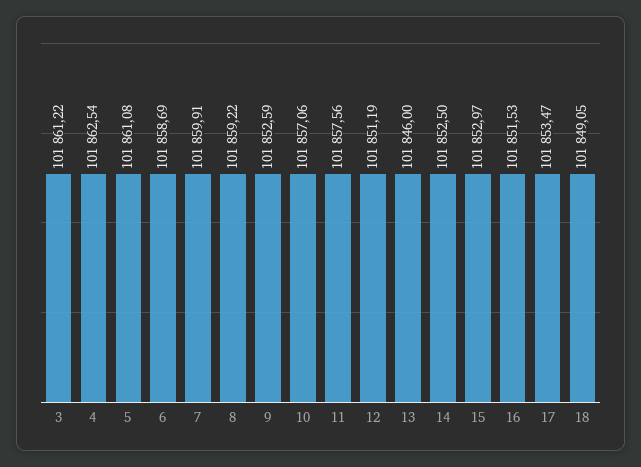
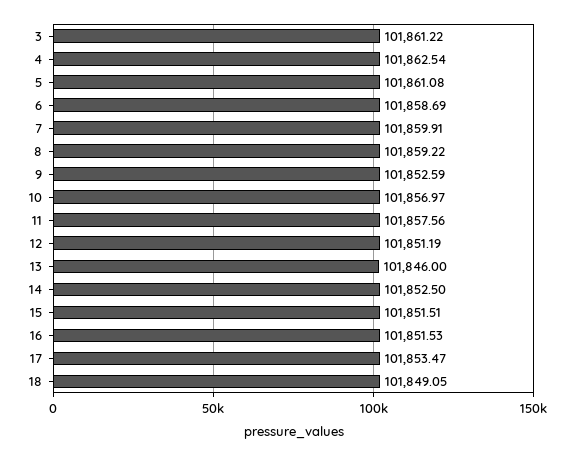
  {
    "3": 101861.22,
    "4": 101862.54,
    "5": 101861.08,
    "6": 101858.69,
    "7": 101859.91,
    "8": 101859.22,
    "9": 101852.59,
-   "10": 101857.06,
+   "10": 101856.97,
    "11": 101857.56,
    "12": 101851.19,
    "13": 101846,
    "14": 101852.5,
-   "15": 101852.97,
+   "15": 101851.51,
    "16": 101851.53,
    "17": 101853.47,
    "18": 101849.05
  }

